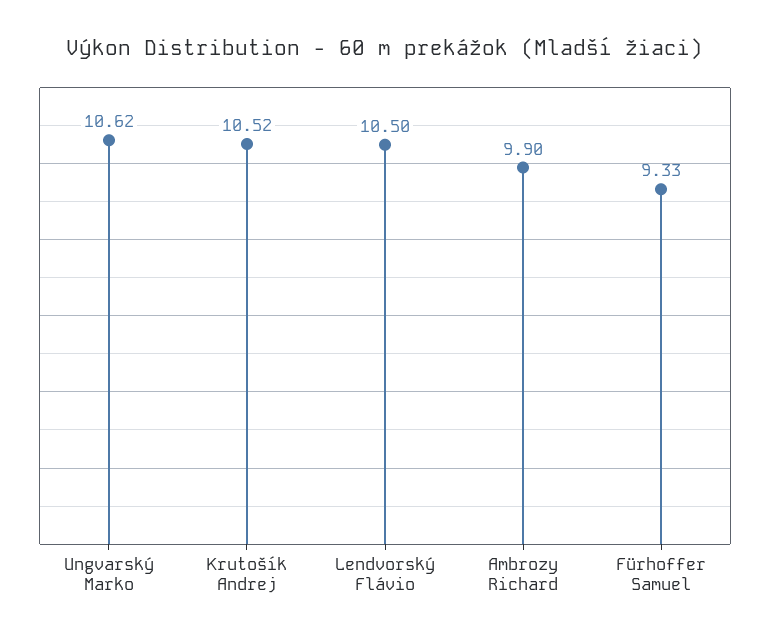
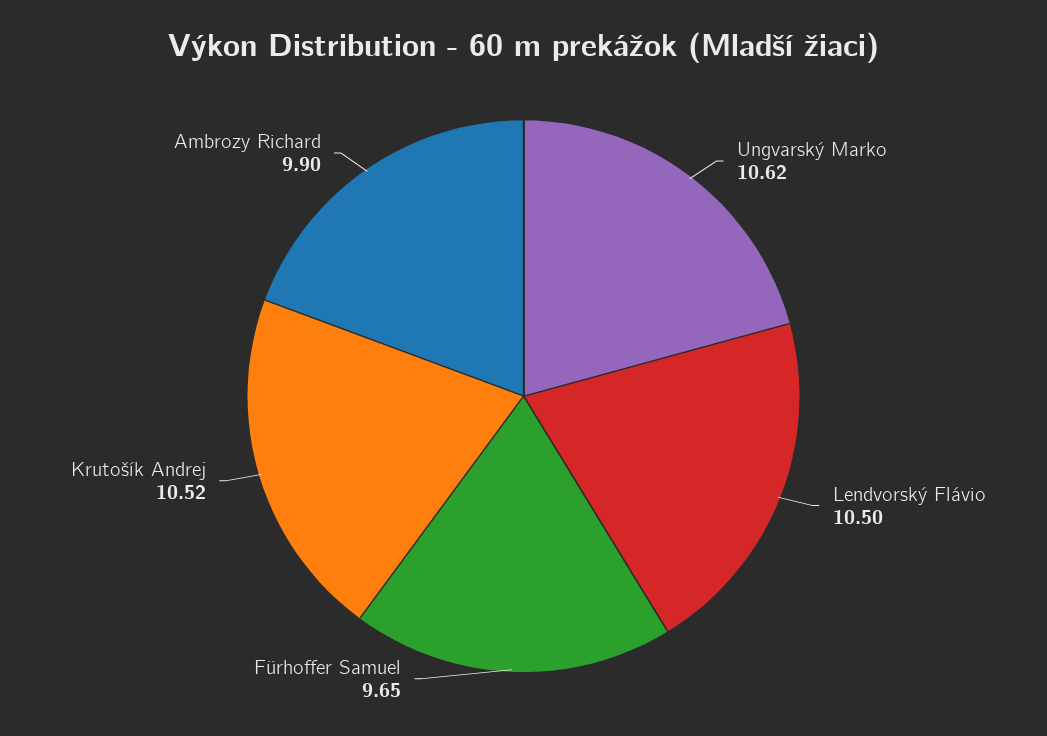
  {
    "Ungvarský Marko": 10.62,
    "Krutošík Andrej": 10.52,
    "Lendvorský Flávio": 10.5,
    "Ambrozy Richard": 9.9,
-   "Fürhoffer Samuel": 9.33
+   "Fürhoffer Samuel": 9.65
  }

